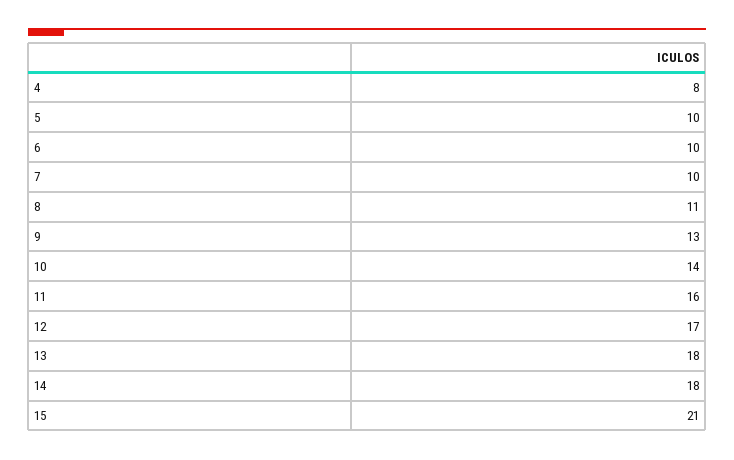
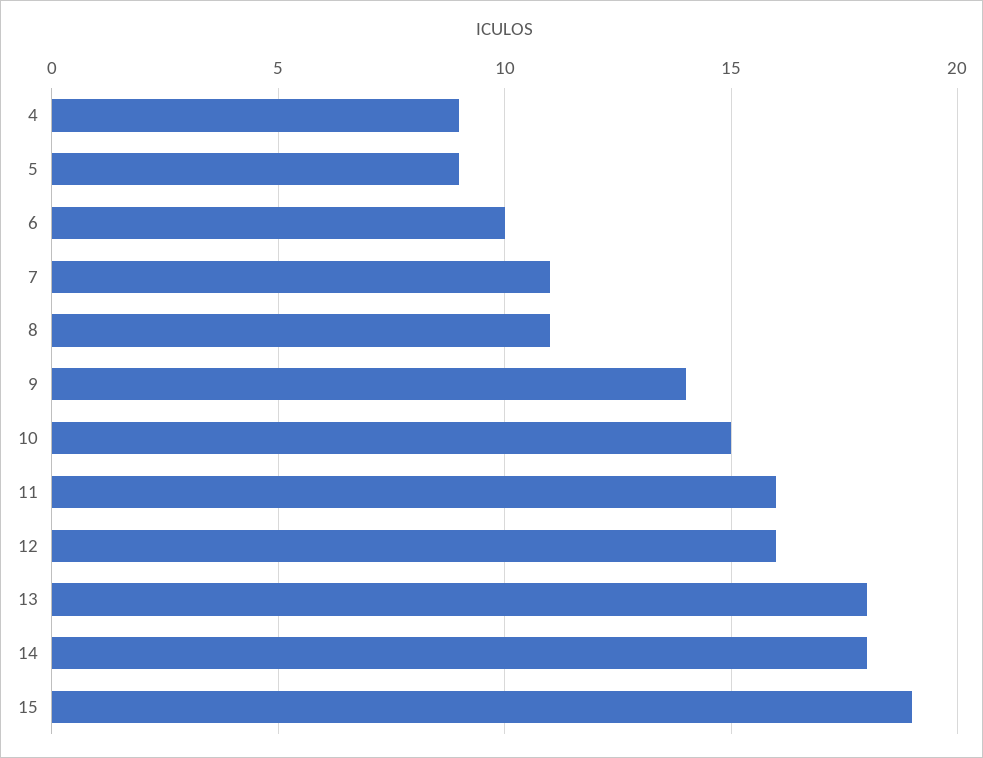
  {
-   "4": 8,
+   "4": 9,
-   "5": 10,
+   "5": 9,
    "6": 10,
-   "7": 10,
+   "7": 11,
    "8": 11,
-   "9": 13,
+   "9": 14,
-   "10": 14,
+   "10": 15,
    "11": 16,
-   "12": 17,
+   "12": 16,
    "13": 18,
    "14": 18,
-   "15": 21
+   "15": 19
  }

